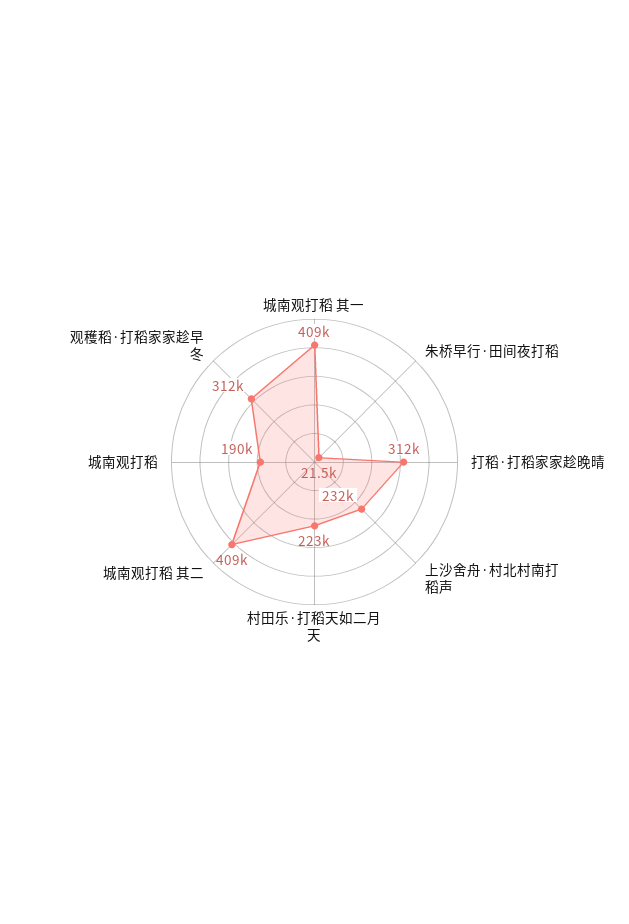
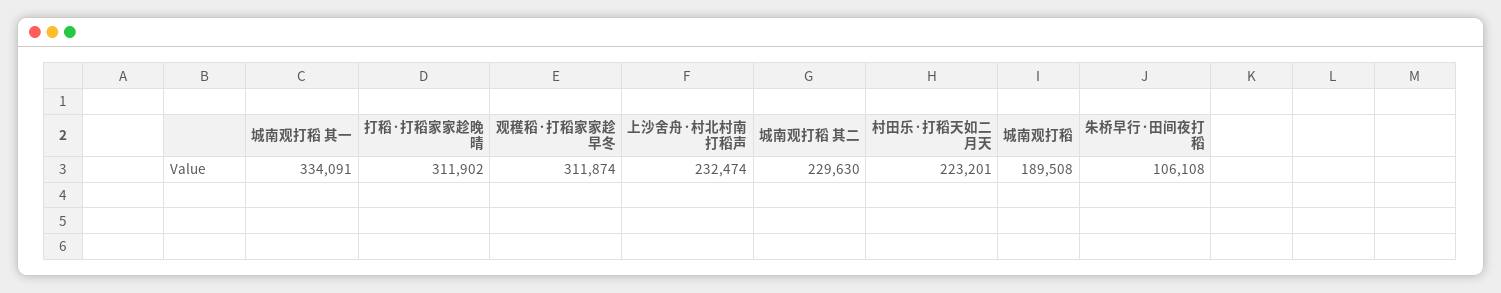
  {
-   "城南观打稻 其一": 409000,
+   "城南观打稻 其一": 334091,
-   "朱桥早行·田间夜打稻": 21500,
+   "朱桥早行·田间夜打稻": 106108,
    "打稻·打稻家家趁晚晴": 311902,
    "上沙舍舟·村北村南打稻声": 232474,
    "村田乐·打稻天如二月天": 223201,
-   "城南观打稻 其二": 409000,
+   "城南观打稻 其二": 229630,
    "城南观打稻": 189508,
    "观穫稻·打稻家家趁早冬": 311874
  }

